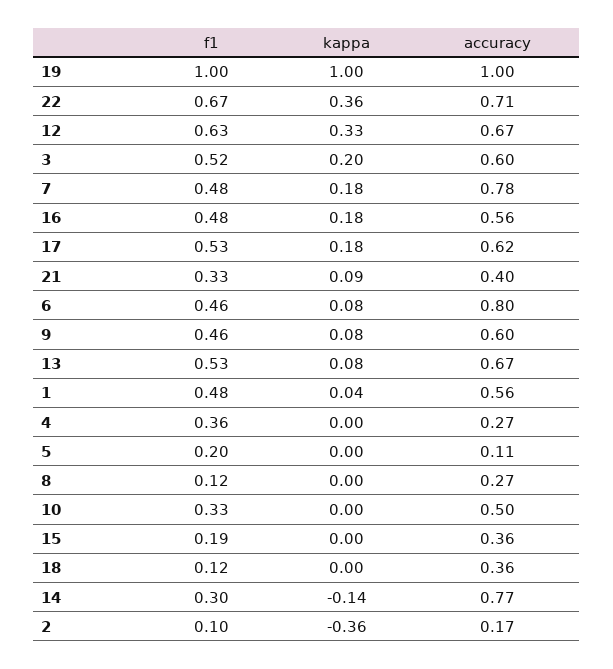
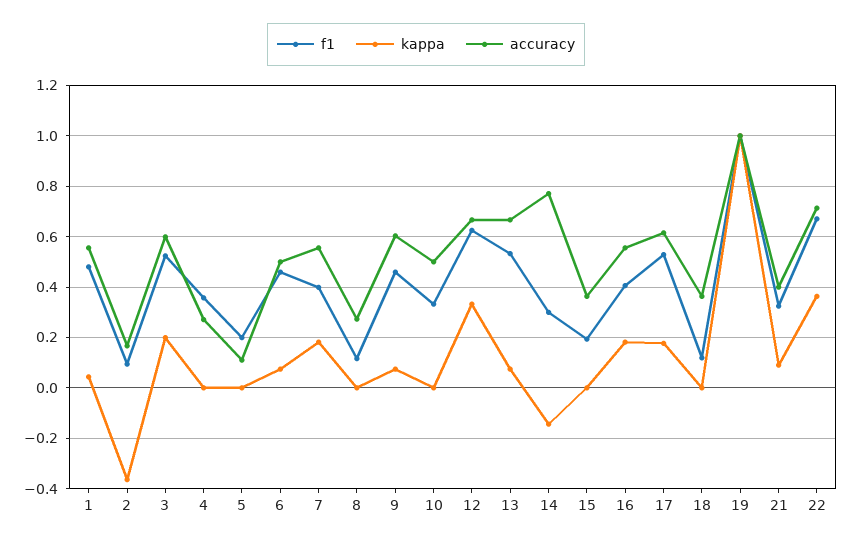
  {
    "f1": {
      "19": 1,
      "22": 0.67,
      "12": 0.63,
      "3": 0.52,
-     "7": 0.48,
+     "7": 0.4,
-     "16": 0.48,
+     "16": 0.4,
      "17": 0.53,
      "21": 0.33,
      "6": 0.46,
      "9": 0.46,
      "13": 0.53,
      "1": 0.48,
      "4": 0.36,
      "5": 0.2,
      "8": 0.12,
      "10": 0.33,
      "15": 0.19,
      "18": 0.12,
      "14": 0.3,
      "2": 0.1
    },
    "kappa": {
      "19": 1,
      "22": 0.36,
      "12": 0.33,
      "3": 0.2,
      "7": 0.18,
      "16": 0.18,
      "17": 0.18,
      "21": 0.09,
      "6": 0.08,
      "9": 0.08,
      "13": 0.08,
      "1": 0.04,
      "4": 0,
      "5": 0,
      "8": 0,
      "10": 0,
      "15": 0,
      "18": 0,
      "14": -0.14,
      "2": -0.36
    },
    "accuracy": {
      "19": 1,
      "22": 0.71,
      "12": 0.67,
      "3": 0.6,
-     "7": 0.78,
+     "7": 0.55,
      "16": 0.56,
      "17": 0.62,
      "21": 0.4,
-     "6": 0.8,
+     "6": 0.5,
      "9": 0.6,
      "13": 0.67,
      "1": 0.56,
      "4": 0.27,
      "5": 0.11,
      "8": 0.27,
      "10": 0.5,
      "15": 0.36,
      "18": 0.36,
      "14": 0.77,
      "2": 0.17
    }
  }

